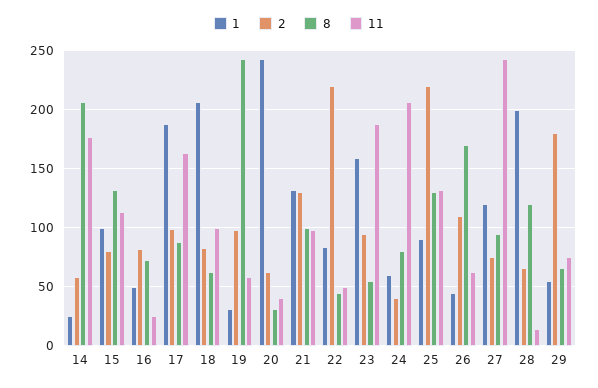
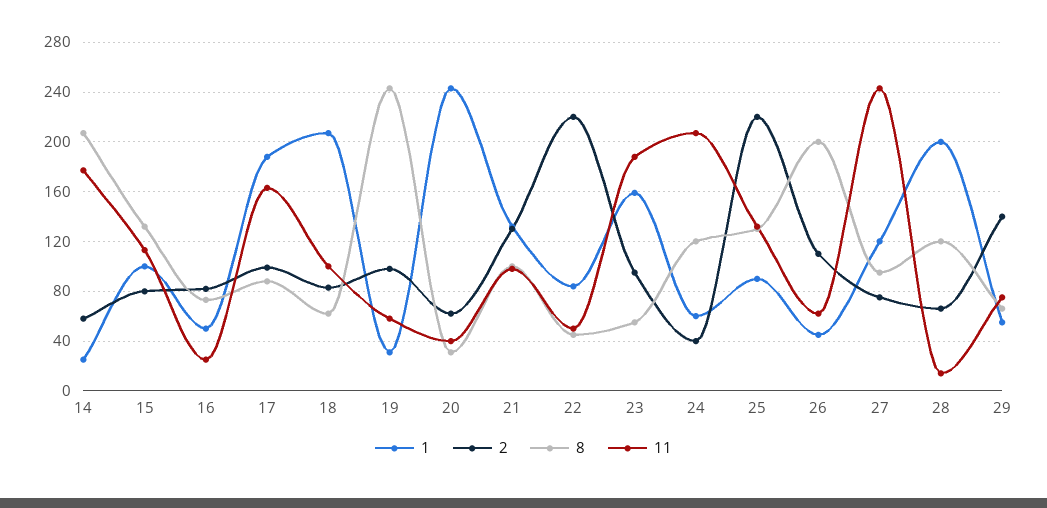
  {
    "1": {
      "14": 25,
      "15": 100,
      "16": 50,
      "17": 190,
      "18": 205,
      "19": 30,
      "20": 245,
      "21": 130,
      "22": 85,
      "23": 160,
      "24": 60,
      "25": 90,
      "26": 45,
      "27": 120,
      "28": 200,
      "29": 55
    },
    "2": {
      "14": 60,
      "15": 80,
      "16": 80,
      "17": 100,
      "18": 85,
      "19": 100,
      "20": 60,
      "21": 130,
      "22": 220,
      "23": 95,
      "24": 40,
      "25": 220,
      "26": 110,
      "27": 75,
      "28": 65,
-     "29": 180
+     "29": 140
    },
    "8": {
      "14": 205,
      "15": 130,
      "16": 75,
      "17": 90,
      "18": 60,
      "19": 245,
      "20": 30,
      "21": 100,
      "22": 45,
      "23": 55,
-     "24": 80,
+     "24": 120,
      "25": 130,
-     "26": 170,
+     "26": 200,
      "27": 95,
      "28": 120,
      "29": 65
    },
    "11": {
      "14": 175,
      "15": 115,
      "16": 25,
      "17": 165,
      "18": 100,
      "19": 60,
      "20": 40,
      "21": 100,
      "22": 50,
      "23": 190,
      "24": 205,
      "25": 130,
      "26": 60,
      "27": 245,
      "28": 15,
      "29": 75
    }
  }

